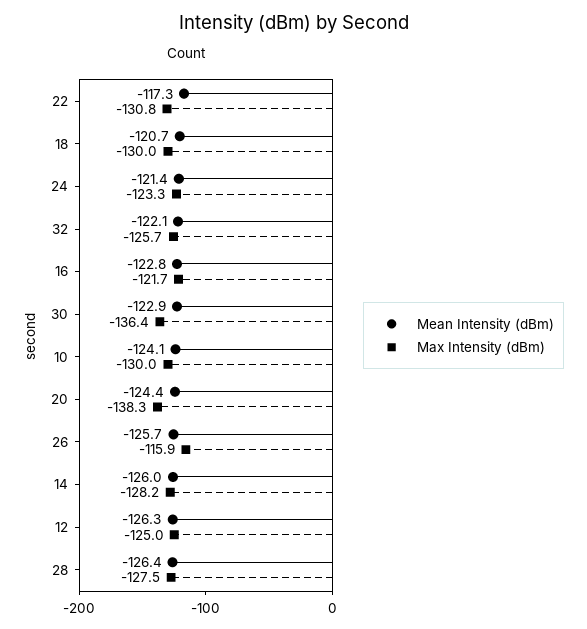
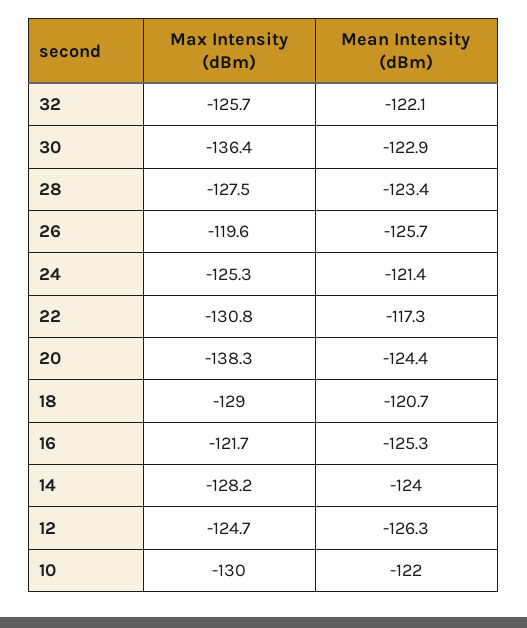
  {
    "Mean Intensity (dBm)": {
      "22": -117.3,
      "18": -120.7,
      "24": -121.4,
      "32": -122.1,
-     "16": -122.8,
+     "16": -125.3,
      "30": -122.9,
-     "10": -124.1,
+     "10": -122,
      "20": -124.4,
      "26": -125.7,
-     "14": -126,
+     "14": -124,
      "12": -126.3,
-     "28": -126.4
+     "28": -123.4
    },
    "Max Intensity (dBm)": {
      "22": -130.8,
-     "18": -130,
+     "18": -129,
-     "24": -123.3,
+     "24": -125.3,
      "32": -125.7,
      "16": -121.7,
      "30": -136.4,
      "10": -130,
      "20": -138.3,
-     "26": -115.9,
+     "26": -119.6,
      "14": -128.2,
-     "12": -125,
+     "12": -124.7,
      "28": -127.5
    }
  }

